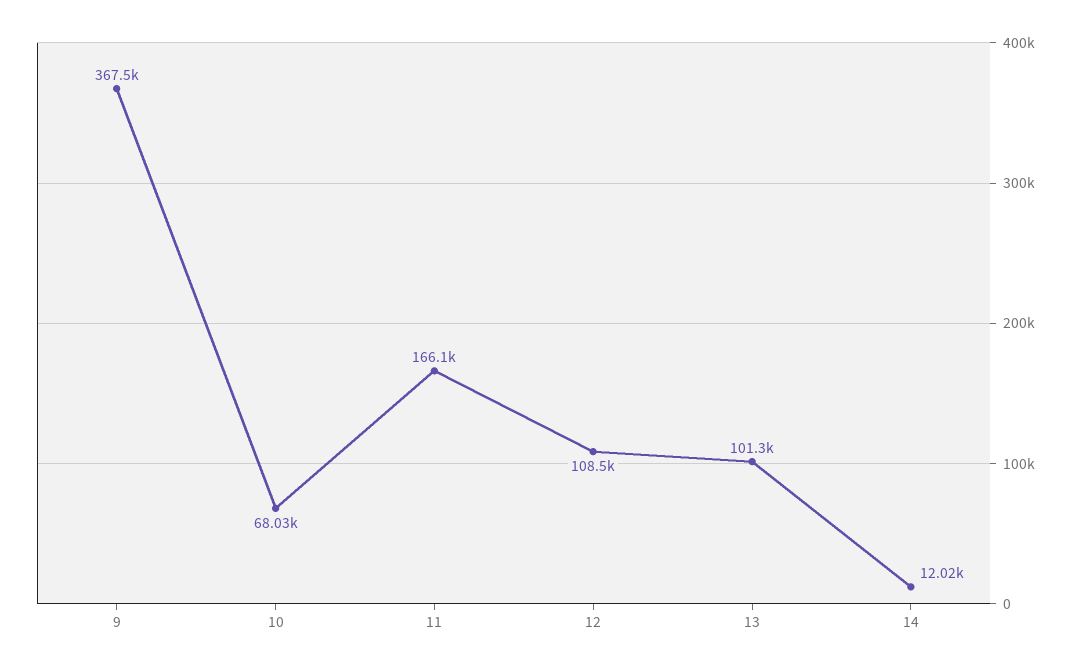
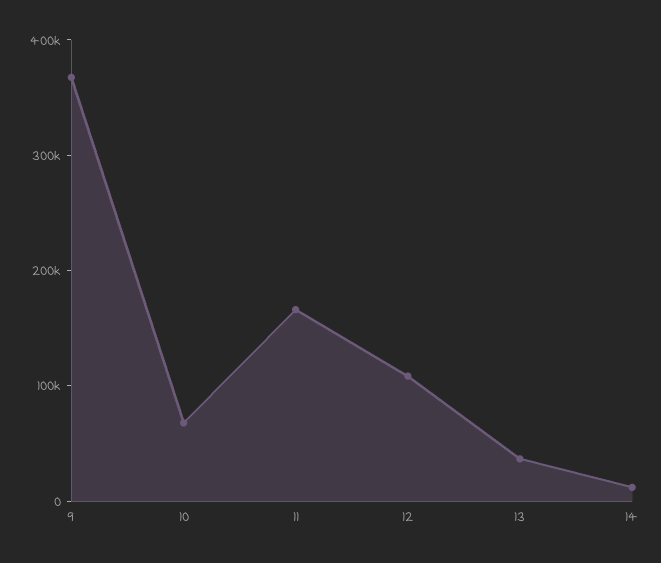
  {
    "9": 367500,
    "10": 68030,
    "11": 166100,
    "12": 108500,
-   "13": 101300,
+   "13": 40000,
    "14": 12020
  }

